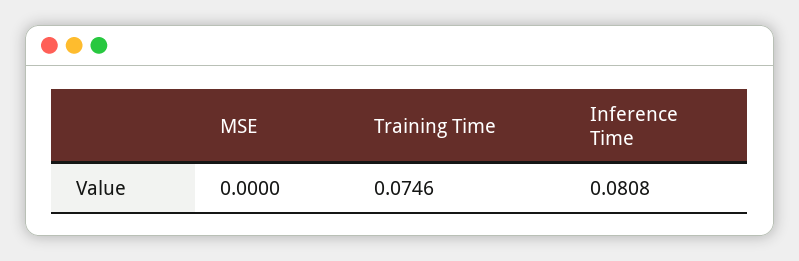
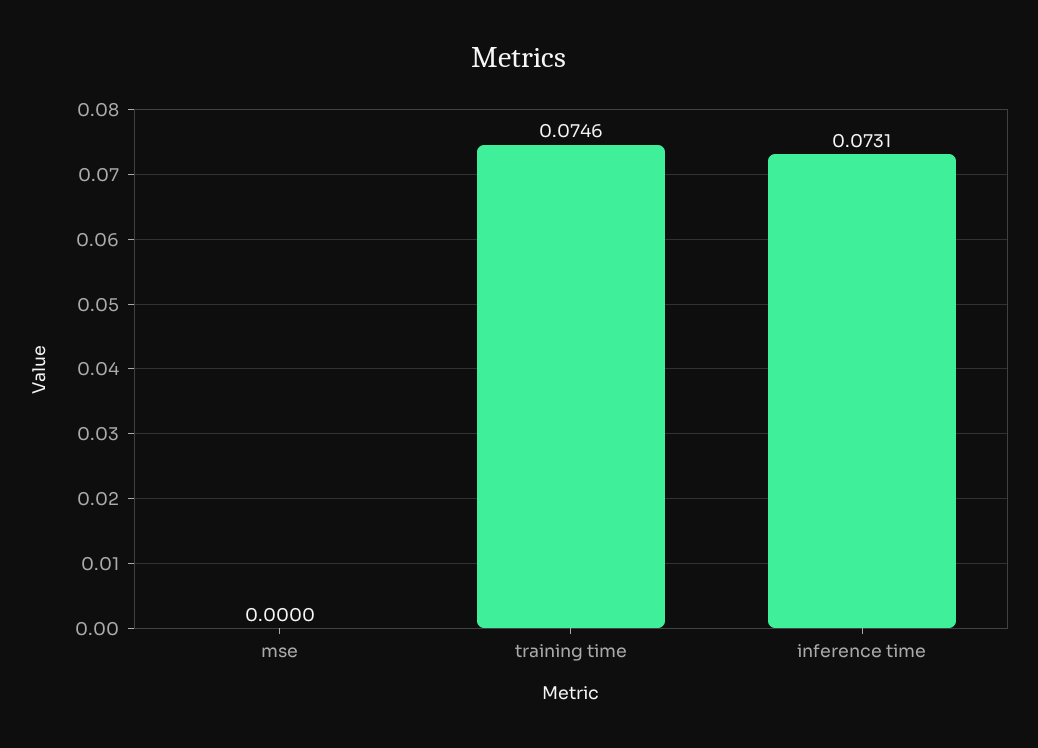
  {
    "MSE": 0,
    "Training Time": 0.0746,
-   "Inference Time": 0.0808
+   "Inference Time": 0.0731
  }

